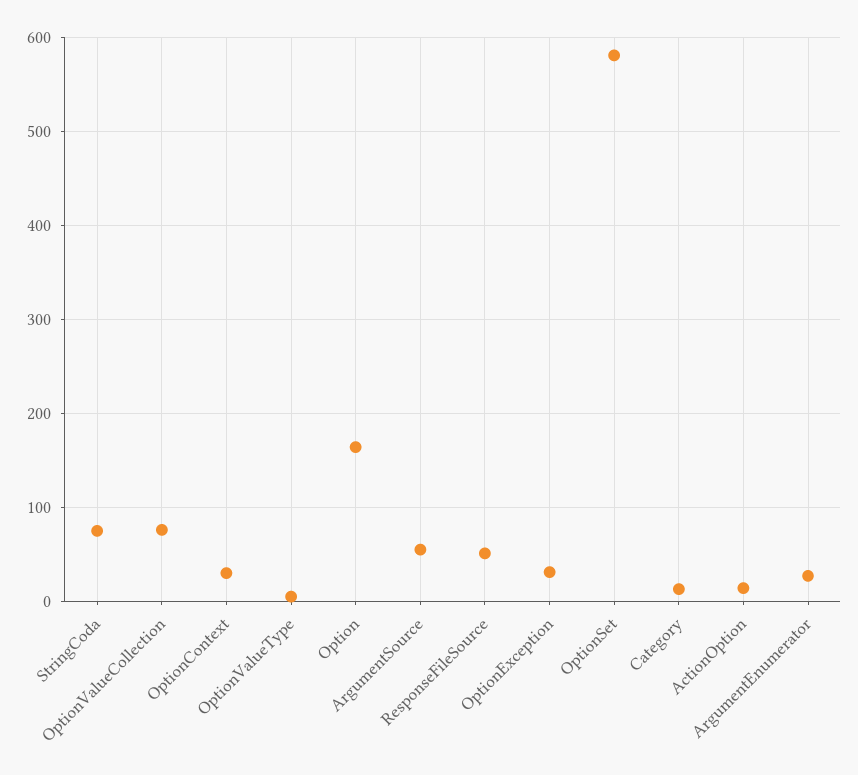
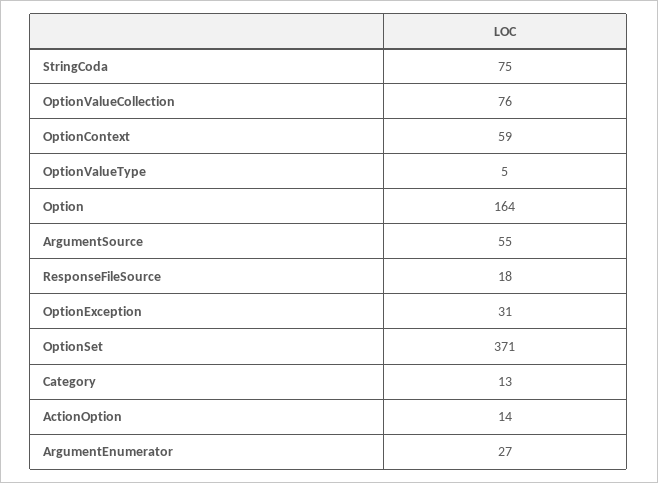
  {
    "StringCoda": 75,
    "OptionValueCollection": 76,
-   "OptionContext": 30,
+   "OptionContext": 59,
    "OptionValueType": 5,
    "Option": 164,
    "ArgumentSource": 55,
-   "ResponseFileSource": 50,
+   "ResponseFileSource": 18,
    "OptionException": 31,
-   "OptionSet": 580,
+   "OptionSet": 371,
    "Category": 13,
    "ActionOption": 14,
    "ArgumentEnumerator": 27
  }

